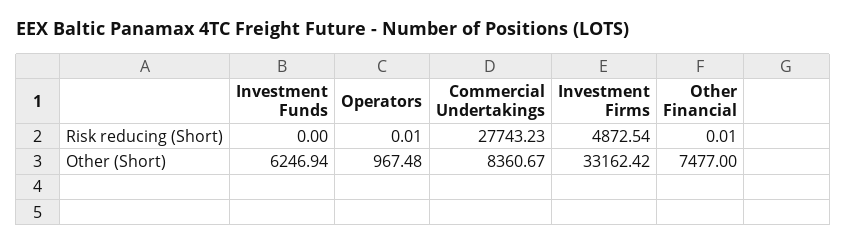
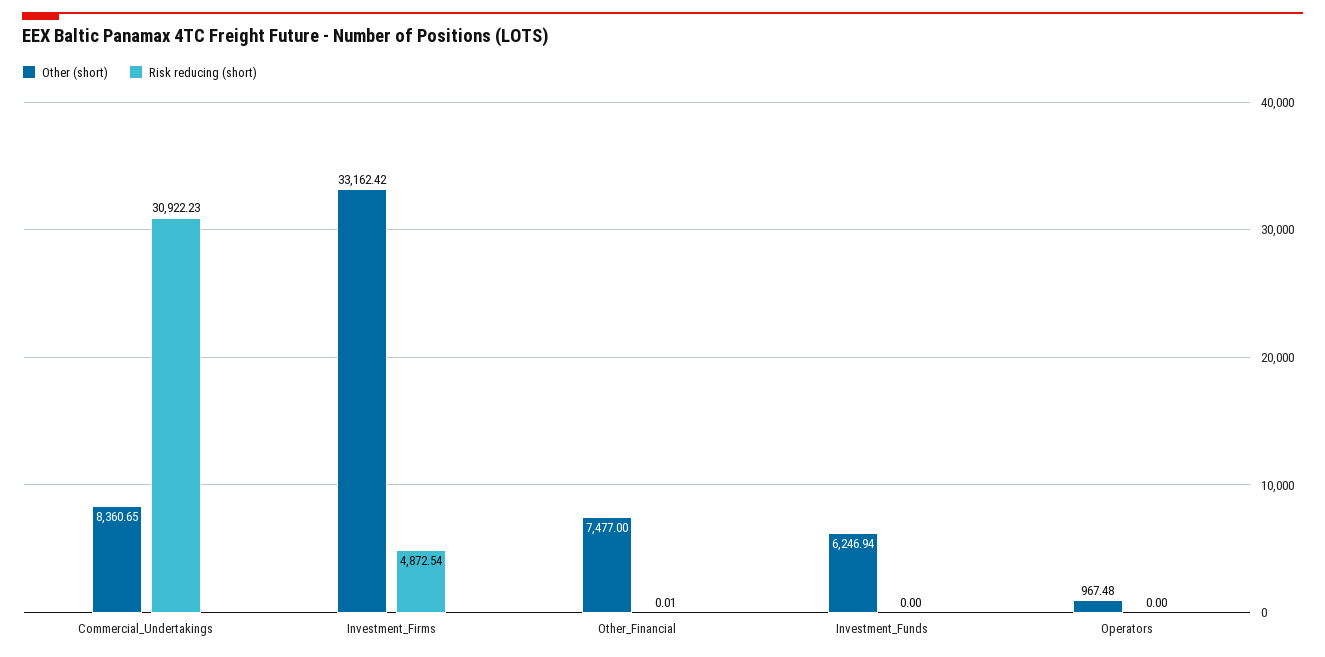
  {
    "Risk reducing (Short)": {
      "Investment Funds": 0,
-     "Operators": 0.01,
+     "Operators": 0,
-     "Commercial Undertakings": 27743.23,
+     "Commercial Undertakings": 30922.23,
      "Investment Firms": 4872.54,
      "Other Financial": 0.01
    },
    "Other (Short)": {
      "Investment Funds": 6246.94,
      "Operators": 967.48,
-     "Commercial Undertakings": 8360.67,
+     "Commercial Undertakings": 8360.65,
      "Investment Firms": 33162.42,
      "Other Financial": 7477
    }
  }

